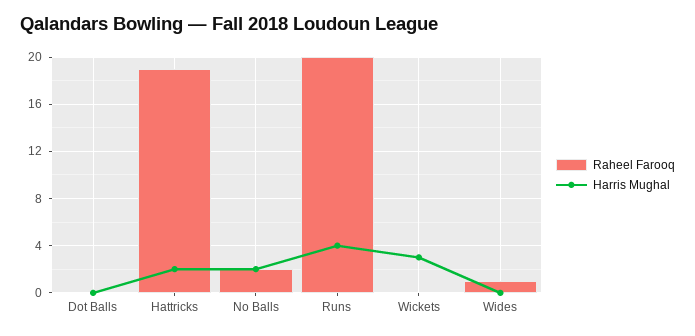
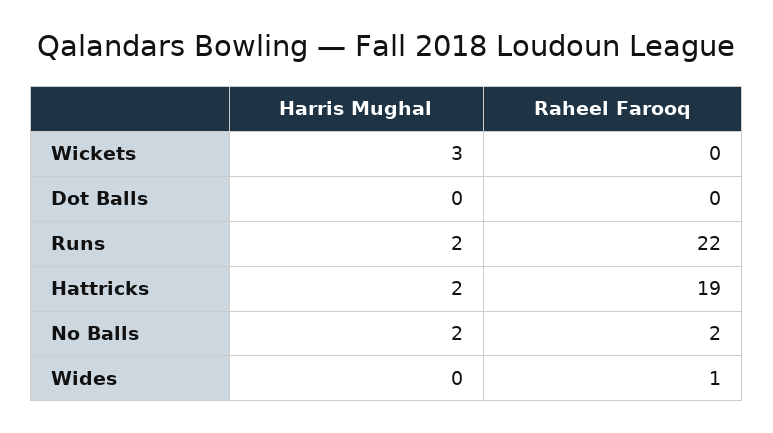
  {
    "Raheel Farooq": {
      "Dot Balls": 0,
      "Hattricks": 19,
      "No Balls": 2,
-     "Runs": 20,
+     "Runs": 22,
      "Wickets": 0,
      "Wides": 1
    },
    "Harris Mughal": {
      "Dot Balls": 0,
      "Hattricks": 2,
      "No Balls": 2,
-     "Runs": 4,
+     "Runs": 2,
      "Wickets": 3,
      "Wides": 0
    }
  }

